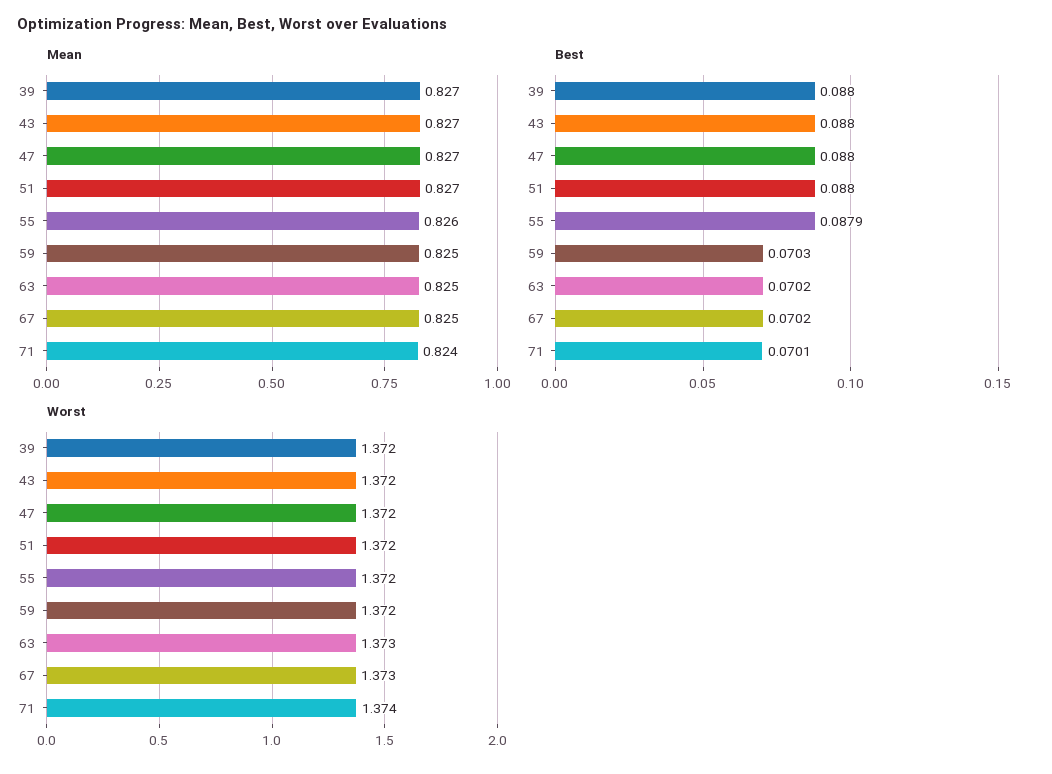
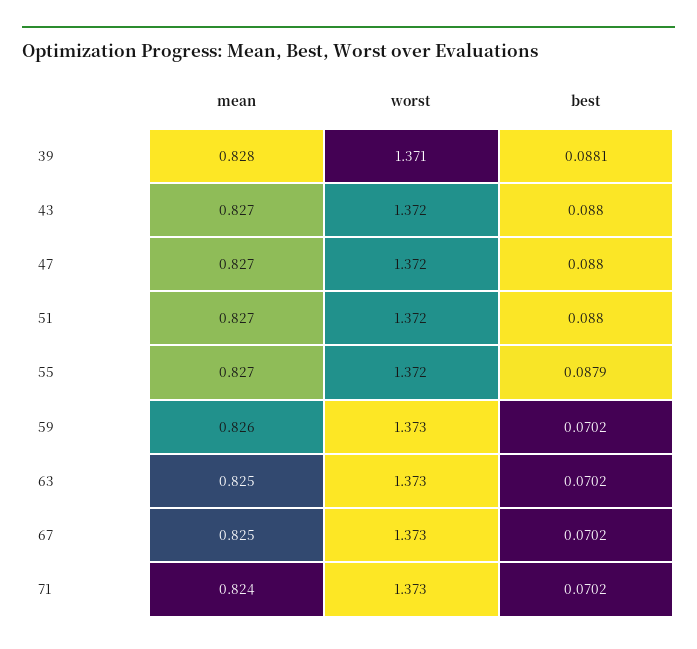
  {
    "Mean": {
-     "39": 0.827,
+     "39": 0.828,
      "43": 0.827,
      "47": 0.827,
      "51": 0.827,
-     "55": 0.826,
+     "55": 0.827,
-     "59": 0.825,
+     "59": 0.826,
      "63": 0.825,
      "67": 0.825,
      "71": 0.824
    },
    "Best": {
-     "39": 0.088,
+     "39": 0.0881,
      "43": 0.088,
      "47": 0.088,
      "51": 0.088,
      "55": 0.0879,
-     "59": 0.0703,
+     "59": 0.0702,
      "63": 0.0702,
      "67": 0.0702,
-     "71": 0.0701
+     "71": 0.0702
    },
    "Worst": {
-     "39": 1.372,
+     "39": 1.371,
      "43": 1.372,
      "47": 1.372,
      "51": 1.372,
      "55": 1.372,
-     "59": 1.372,
+     "59": 1.373,
      "63": 1.373,
      "67": 1.373,
-     "71": 1.374
+     "71": 1.373
    }
  }

